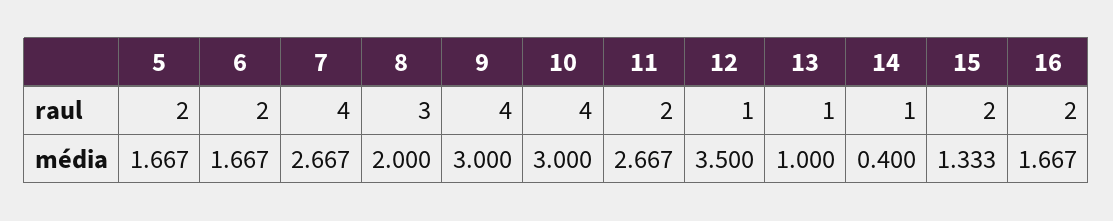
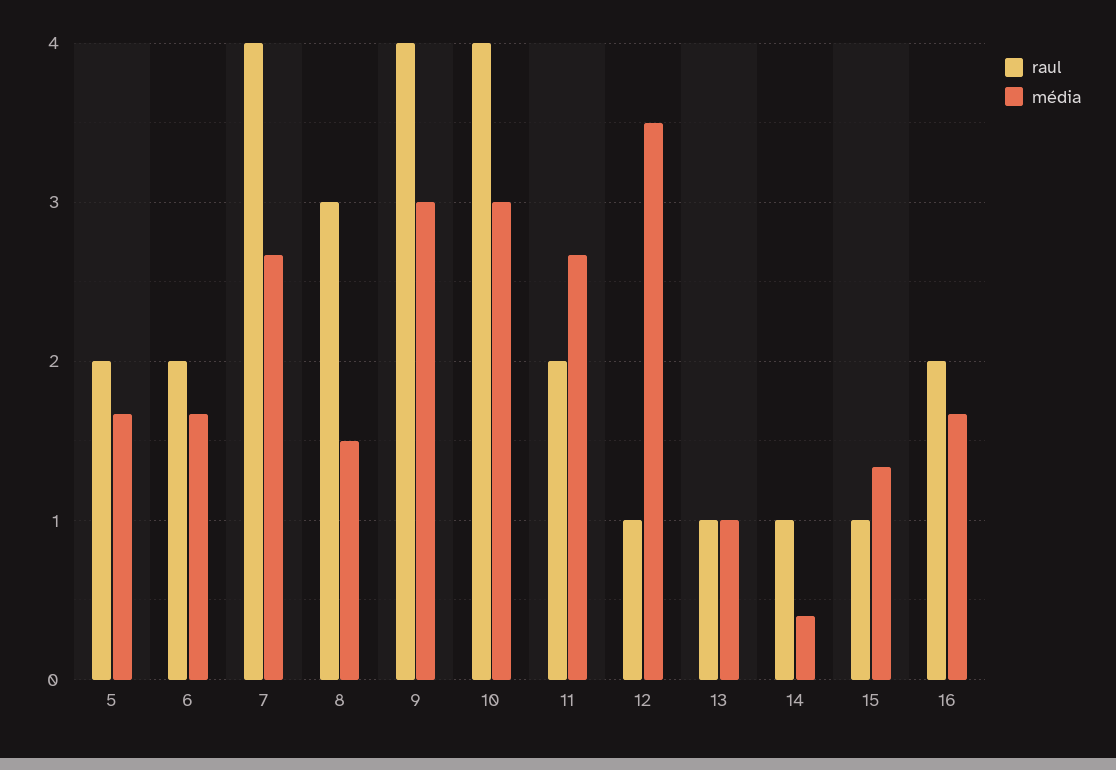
  {
    "raul": {
      "5": 2,
      "6": 2,
      "7": 4,
      "8": 3,
      "9": 4,
      "10": 4,
      "11": 2,
      "12": 1,
      "13": 1,
      "14": 1,
-     "15": 2,
+     "15": 1,
      "16": 2
    },
    "média": {
      "5": 1.667,
      "6": 1.667,
      "7": 2.667,
-     "8": 2,
+     "8": 1.5,
      "9": 3,
      "10": 3,
      "11": 2.667,
      "12": 3.5,
      "13": 1,
      "14": 0.4,
      "15": 1.333,
      "16": 1.667
    }
  }

